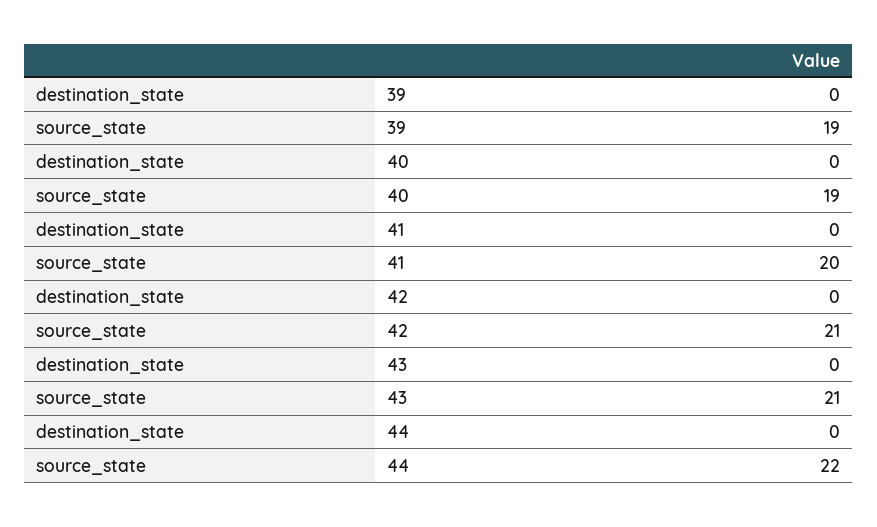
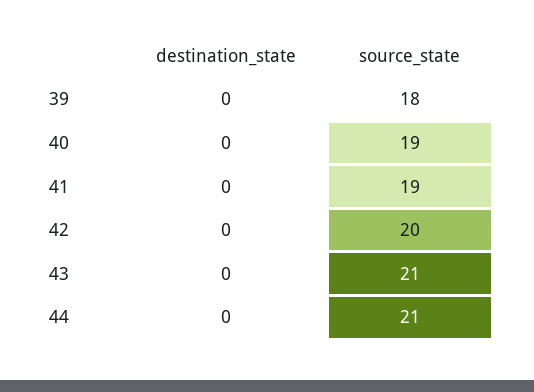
  {
    "destination_state": {
      "39": 0,
      "40": 0,
      "41": 0,
      "42": 0,
      "43": 0,
      "44": 0
    },
    "source_state": {
-     "39": 19,
+     "39": 18,
      "40": 19,
-     "41": 20,
+     "41": 19,
-     "42": 21,
+     "42": 20,
      "43": 21,
-     "44": 22
+     "44": 21
    }
  }

